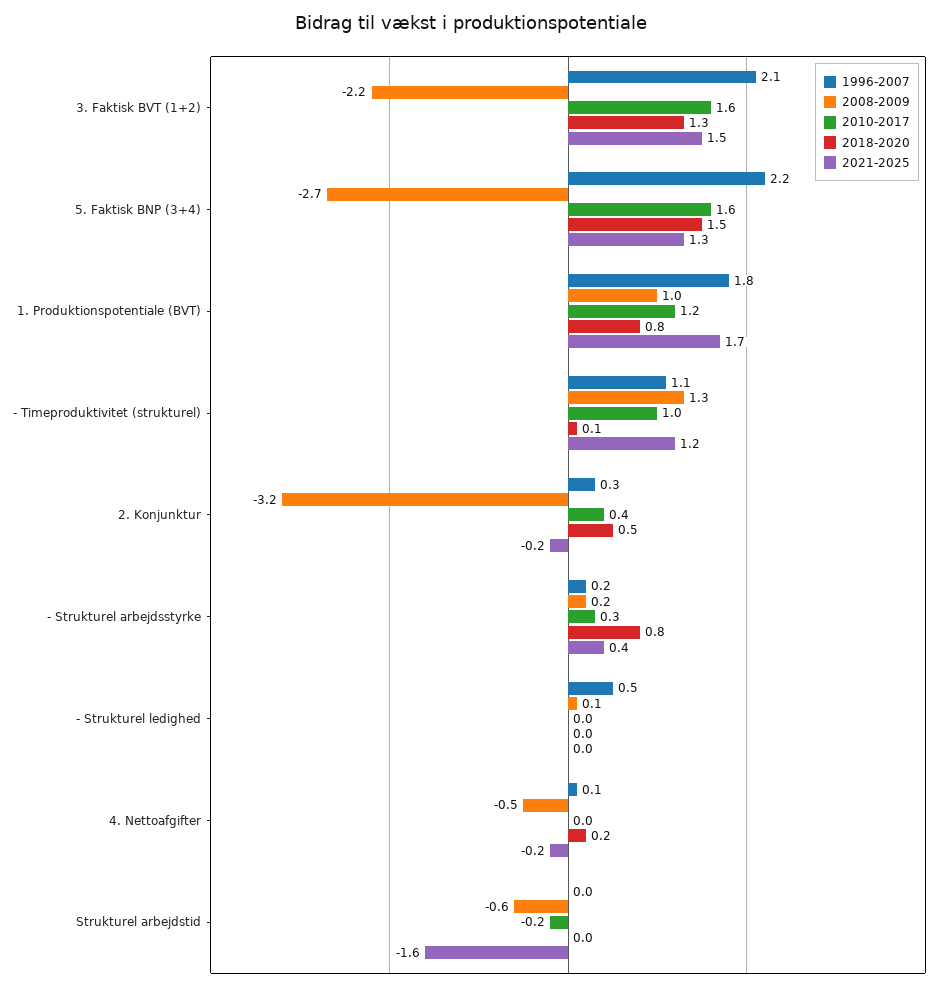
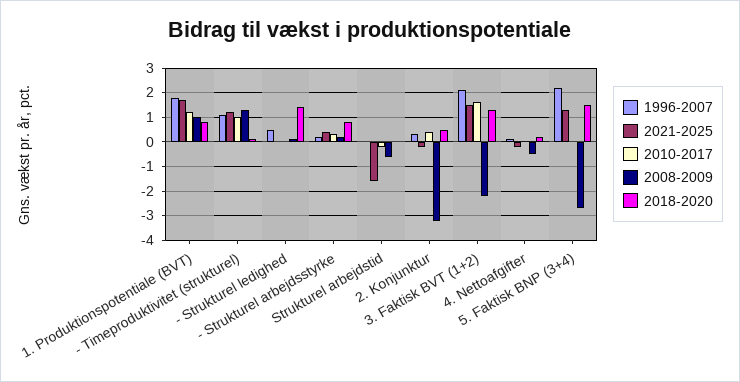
  {
    "1996-2007": {
      "3. Faktisk BVT (1+2)": 2.1,
      "5. Faktisk BNP (3+4)": 2.2,
      "1. Produktionspotentiale (BVT)": 1.8,
      "- Timeproduktivitet (strukturel)": 1.1,
      "2. Konjunktur": 0.3,
      "- Strukturel arbejdsstyrke": 0.2,
      "- Strukturel ledighed": 0.5,
      "4. Nettoafgifter": 0.1,
      "Strukturel arbejdstid": 0
    },
    "2008-2009": {
      "3. Faktisk BVT (1+2)": -2.2,
      "5. Faktisk BNP (3+4)": -2.7,
      "1. Produktionspotentiale (BVT)": 1,
      "- Timeproduktivitet (strukturel)": 1.3,
      "2. Konjunktur": -3.2,
      "- Strukturel arbejdsstyrke": 0.2,
      "- Strukturel ledighed": 0.1,
      "4. Nettoafgifter": -0.5,
      "Strukturel arbejdstid": -0.6
    },
    "2010-2017": {
      "3. Faktisk BVT (1+2)": 1.6,
-     "5. Faktisk BNP (3+4)": 1.6,
+     "5. Faktisk BNP (3+4)": 0,
      "1. Produktionspotentiale (BVT)": 1.2,
      "- Timeproduktivitet (strukturel)": 1,
      "2. Konjunktur": 0.4,
      "- Strukturel arbejdsstyrke": 0.3,
      "- Strukturel ledighed": 0,
      "4. Nettoafgifter": 0,
      "Strukturel arbejdstid": -0.2
    },
    "2018-2020": {
      "3. Faktisk BVT (1+2)": 1.3,
      "5. Faktisk BNP (3+4)": 1.5,
      "1. Produktionspotentiale (BVT)": 0.8,
      "- Timeproduktivitet (strukturel)": 0.1,
      "2. Konjunktur": 0.5,
      "- Strukturel arbejdsstyrke": 0.8,
-     "- Strukturel ledighed": 0,
+     "- Strukturel ledighed": 1.5,
      "4. Nettoafgifter": 0.2,
      "Strukturel arbejdstid": 0
    },
    "2021-2025": {
      "3. Faktisk BVT (1+2)": 1.5,
      "5. Faktisk BNP (3+4)": 1.3,
      "1. Produktionspotentiale (BVT)": 1.7,
      "- Timeproduktivitet (strukturel)": 1.2,
      "2. Konjunktur": -0.2,
      "- Strukturel arbejdsstyrke": 0.4,
      "- Strukturel ledighed": 0,
      "4. Nettoafgifter": -0.2,
      "Strukturel arbejdstid": -1.6
    }
  }

